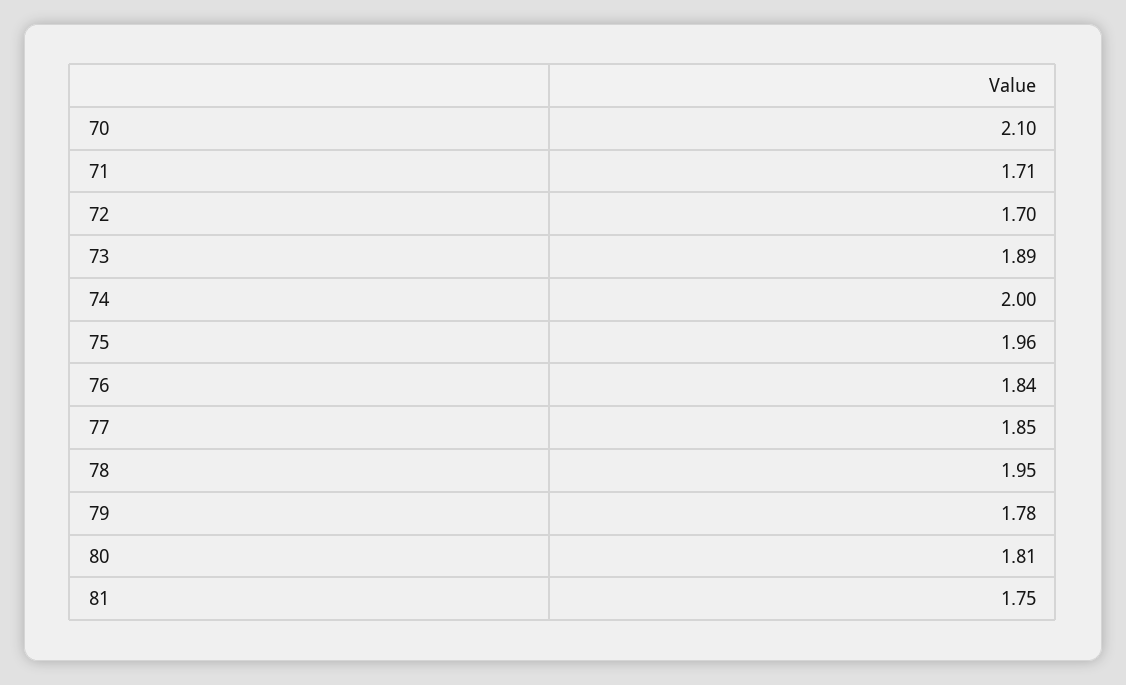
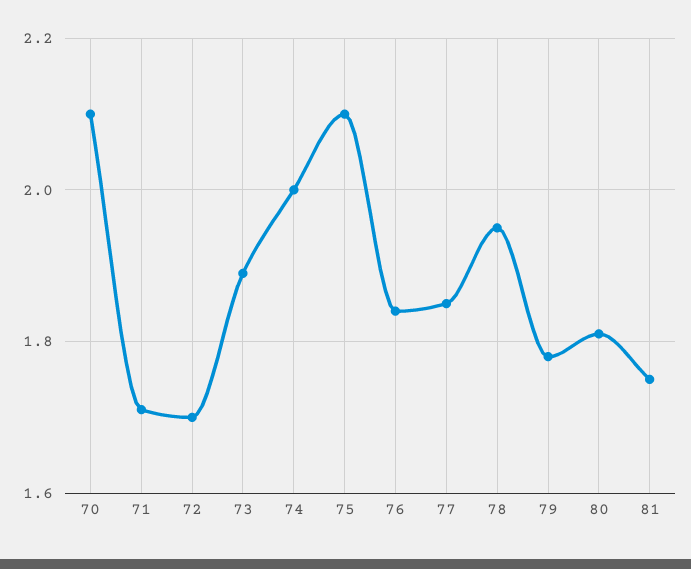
  {
    "70": 2.1,
    "71": 1.71,
    "72": 1.7,
    "73": 1.89,
    "74": 2,
-   "75": 1.96,
+   "75": 2.1,
    "76": 1.84,
    "77": 1.85,
    "78": 1.95,
    "79": 1.78,
    "80": 1.81,
    "81": 1.75
  }

